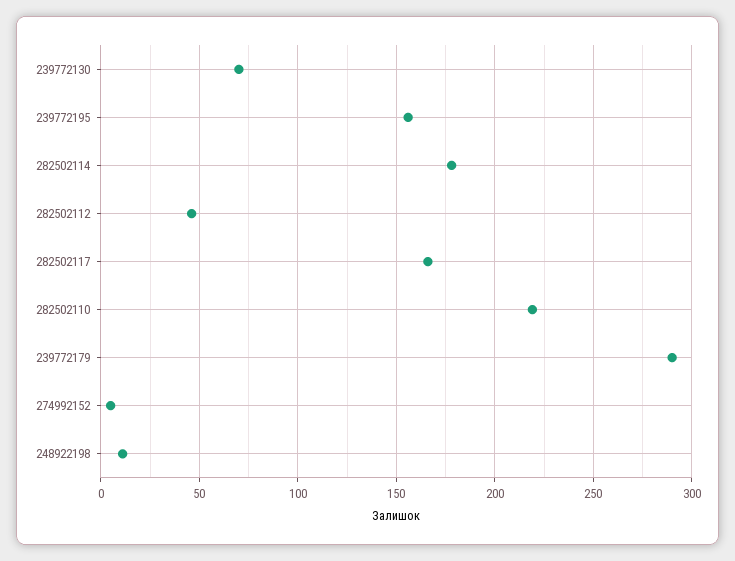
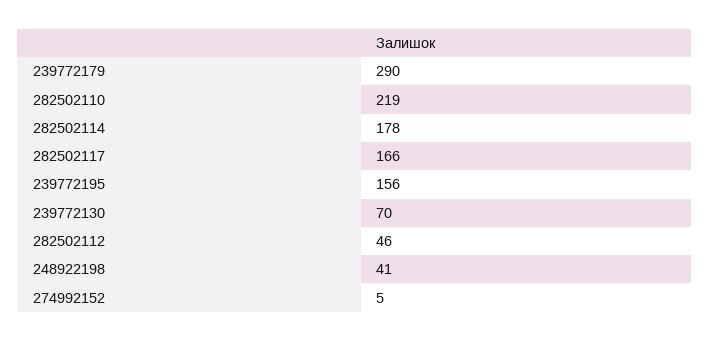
  {
    "239772130": 70,
    "239772195": 156,
    "282502114": 178,
    "282502112": 46,
    "282502117": 166,
    "282502110": 219,
    "239772179": 290,
    "274992152": 5,
-   "248922198": 10
+   "248922198": 41
  }

